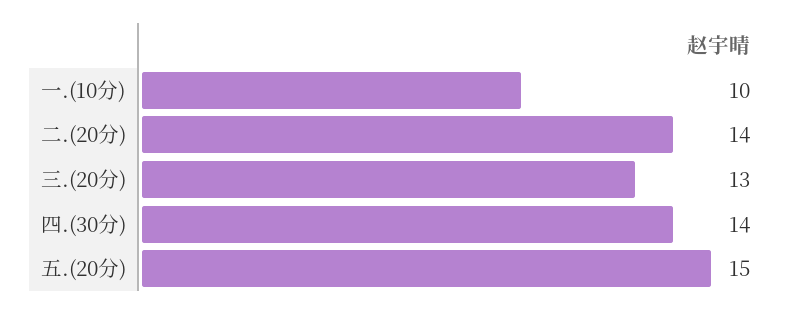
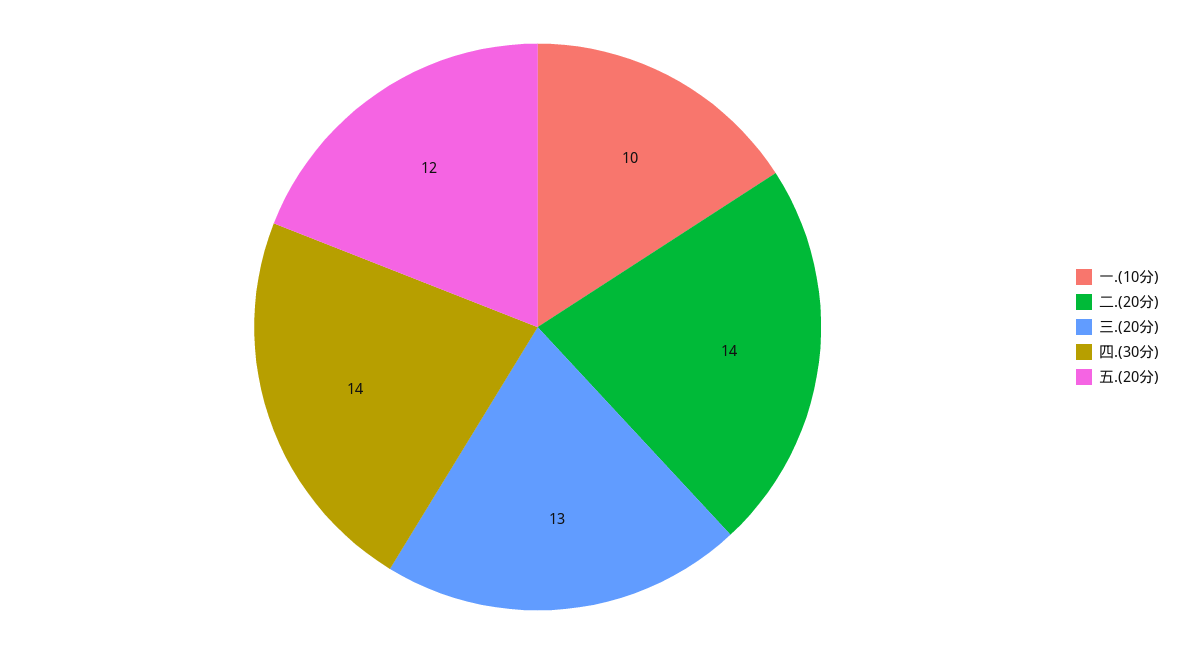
  {
    "一.(10分)": 10,
    "二.(20分)": 14,
    "三.(20分)": 13,
    "四.(30分)": 14,
-   "五.(20分)": 15
+   "五.(20分)": 12
  }

